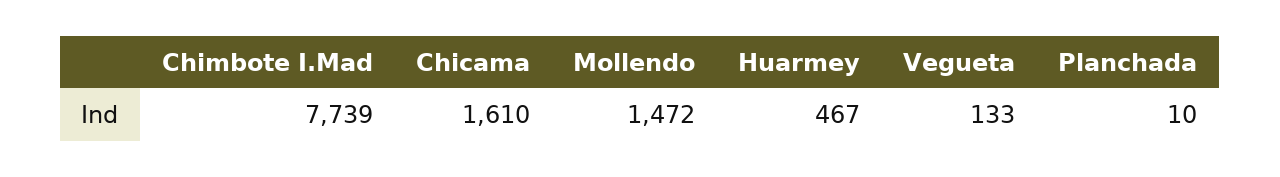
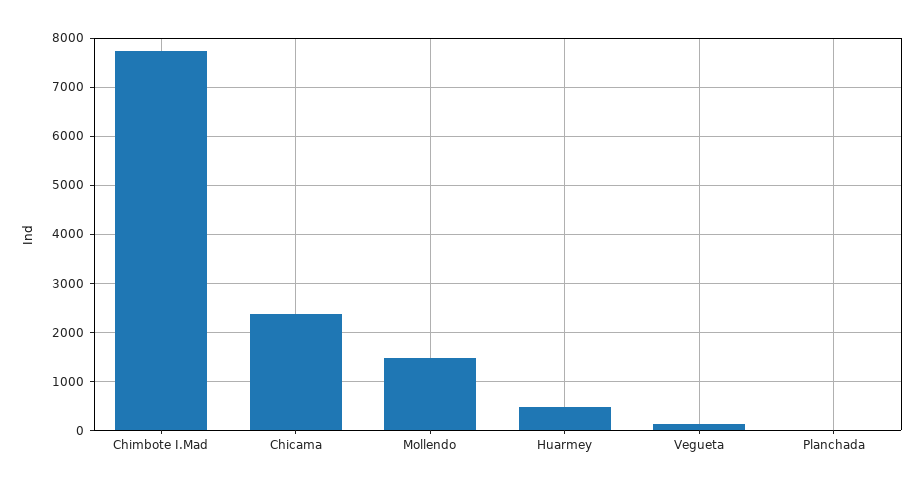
  {
    "Chimbote I.Mad": 7739,
-   "Chicama": 1610,
+   "Chicama": 2400,
    "Mollendo": 1472,
    "Huarmey": 467,
    "Vegueta": 133,
    "Planchada": 10
  }

